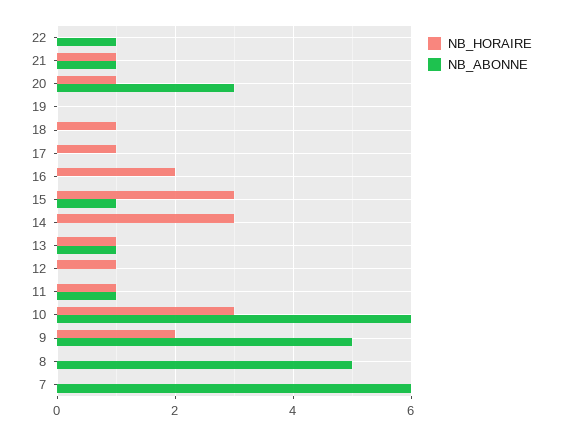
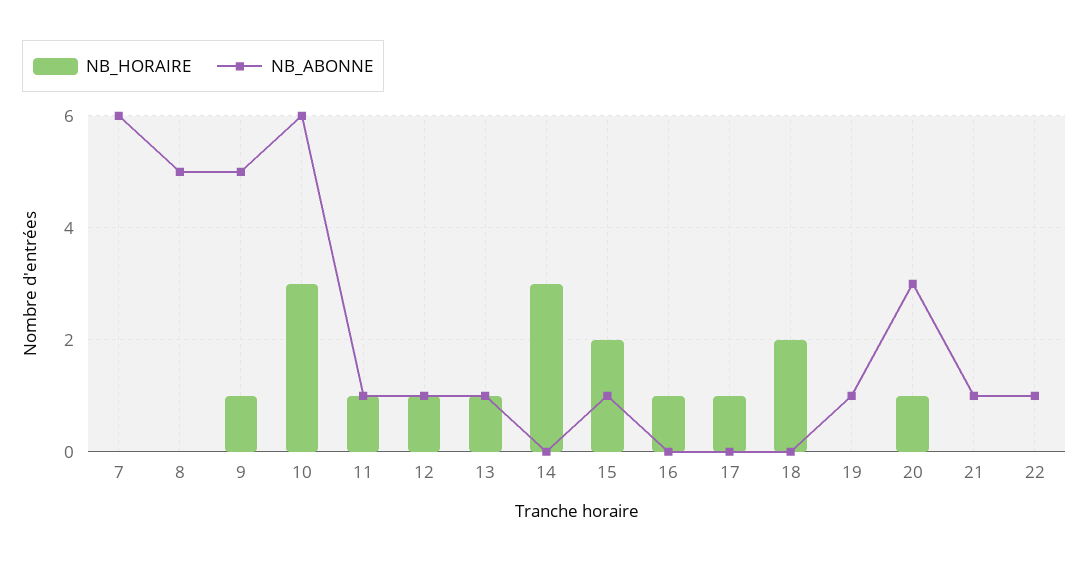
  {
    "NB_HORAIRE": {
      "22": 0,
-     "21": 1,
+     "21": 0,
      "20": 1,
      "19": 0,
-     "18": 1,
+     "18": 2,
      "17": 1,
-     "16": 2,
+     "16": 1,
-     "15": 3,
+     "15": 2,
      "14": 3,
      "13": 1,
      "12": 1,
      "11": 1,
      "10": 3,
-     "9": 2,
+     "9": 1,
      "8": 0,
      "7": 0
    },
    "NB_ABONNE": {
      "22": 1,
      "21": 1,
      "20": 3,
-     "19": 0,
+     "19": 1,
      "18": 0,
      "17": 0,
      "16": 0,
      "15": 1,
      "14": 0,
      "13": 1,
-     "12": 0,
+     "12": 1,
      "11": 1,
      "10": 6,
      "9": 5,
      "8": 5,
      "7": 6
    }
  }

